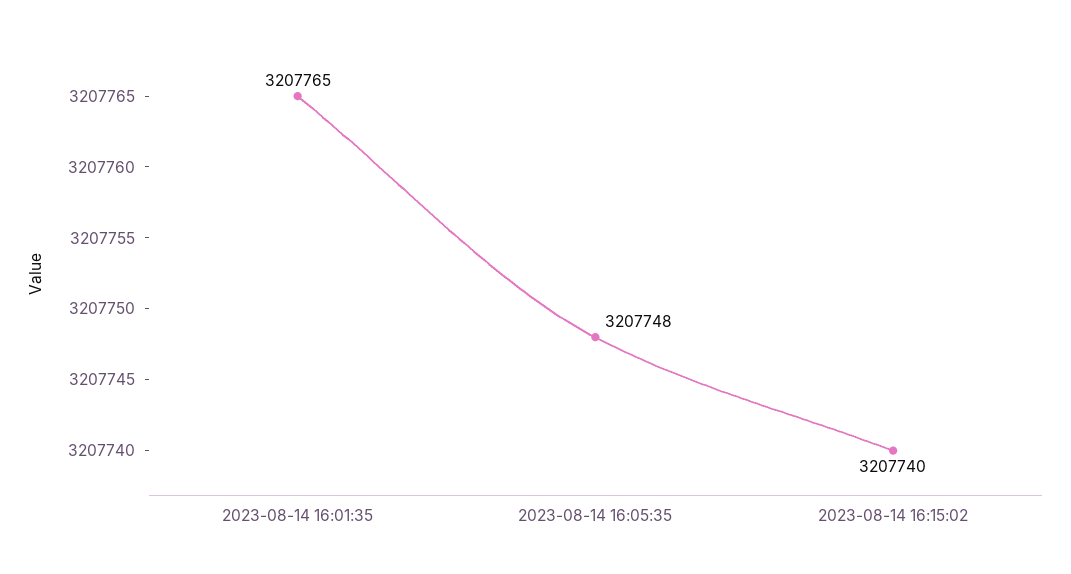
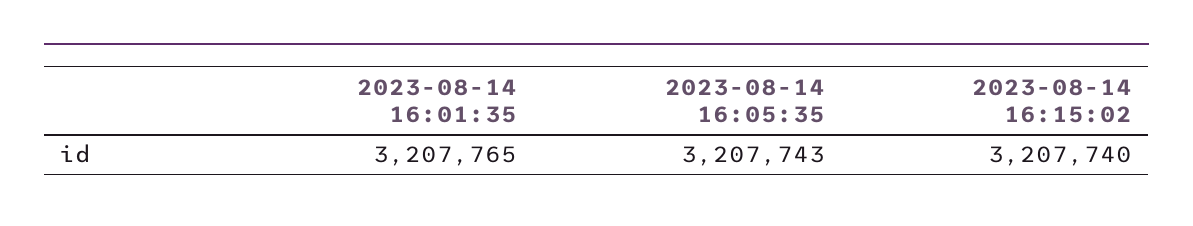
  {
    "2023-08-14 16:01:35": 3207765,
-   "2023-08-14 16:05:35": 3207748,
+   "2023-08-14 16:05:35": 3207743,
    "2023-08-14 16:15:02": 3207740
  }

